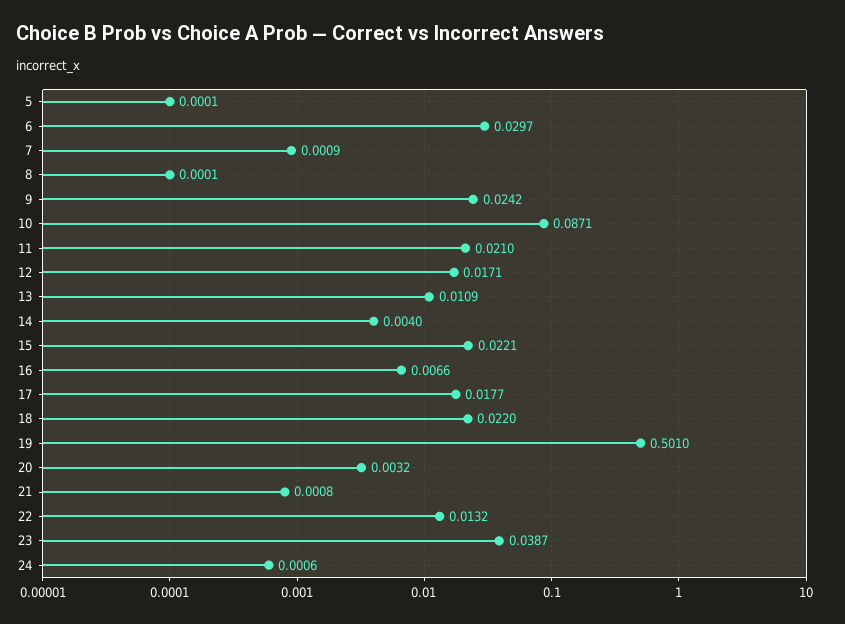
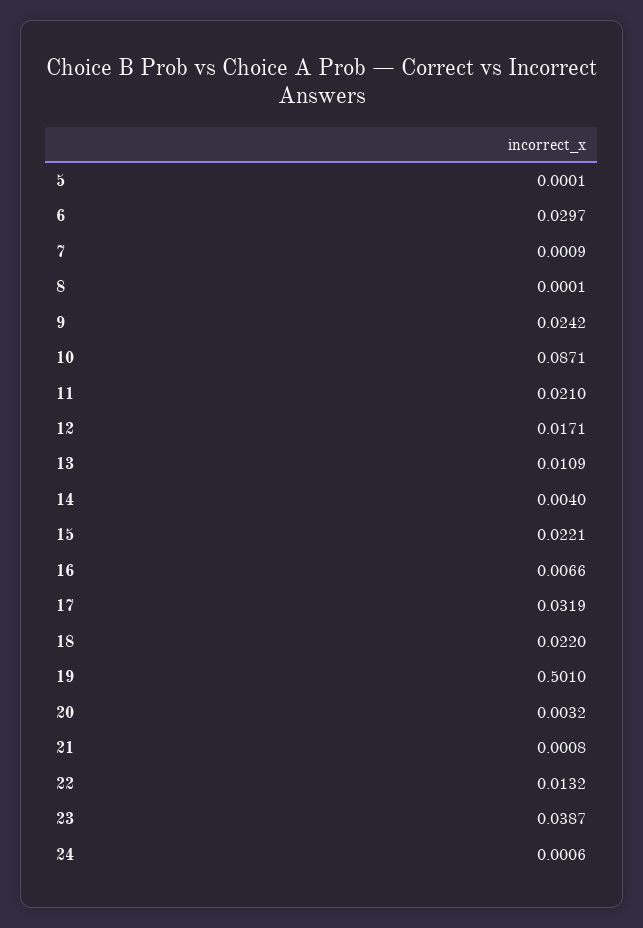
  {
    "5": 0.0001,
    "6": 0.0297,
    "7": 0.0009,
    "8": 0.0001,
    "9": 0.0242,
    "10": 0.0871,
    "11": 0.021,
    "12": 0.0171,
    "13": 0.0109,
    "14": 0.004,
    "15": 0.0221,
    "16": 0.0066,
-   "17": 0.0177,
+   "17": 0.0319,
    "18": 0.022,
    "19": 0.501,
    "20": 0.0032,
    "21": 0.0008,
    "22": 0.0132,
    "23": 0.0387,
    "24": 0.0006
  }

